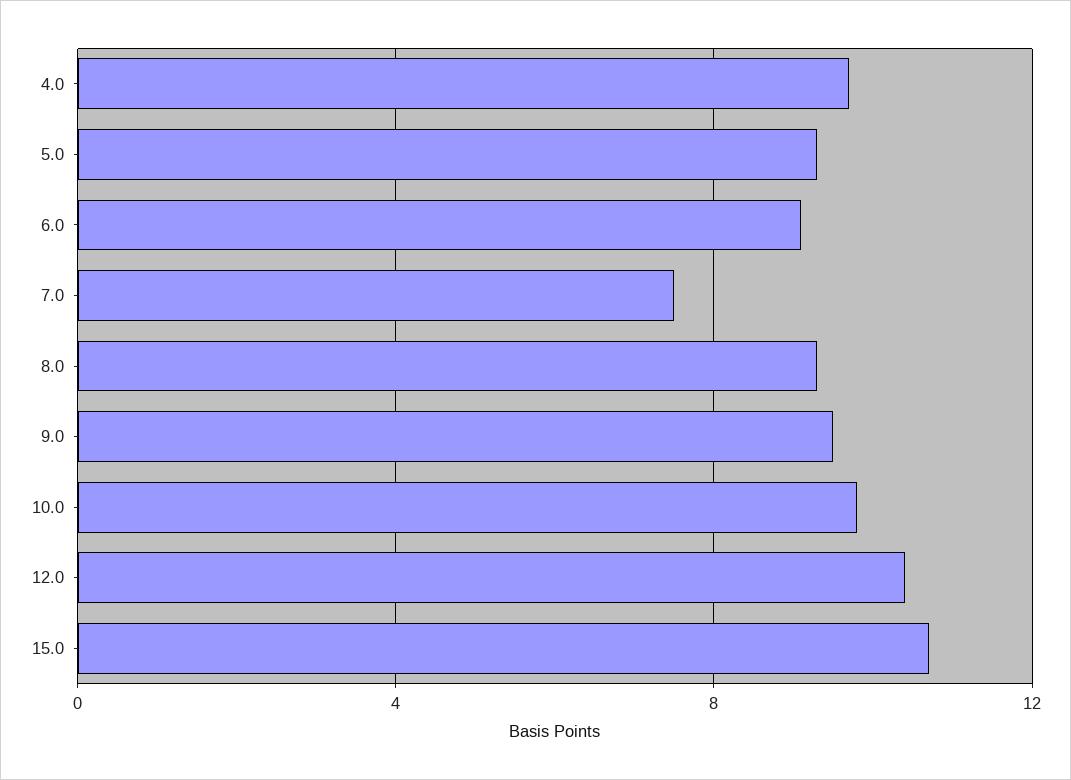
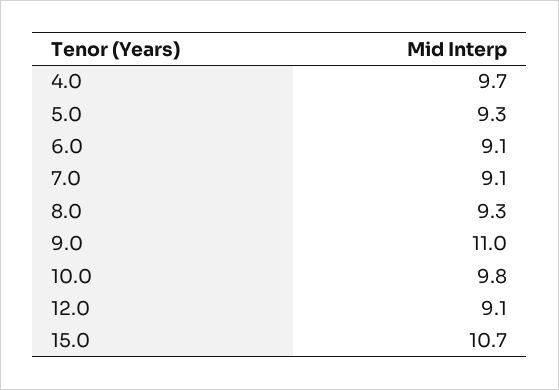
  {
    "4.0": 9.7,
    "5.0": 9.3,
    "6.0": 9.1,
-   "7.0": 7.5,
+   "7.0": 9.1,
    "8.0": 9.3,
-   "9.0": 9.5,
+   "9.0": 11,
    "10.0": 9.8,
-   "12.0": 10.5,
+   "12.0": 9.1,
    "15.0": 10.7
  }

